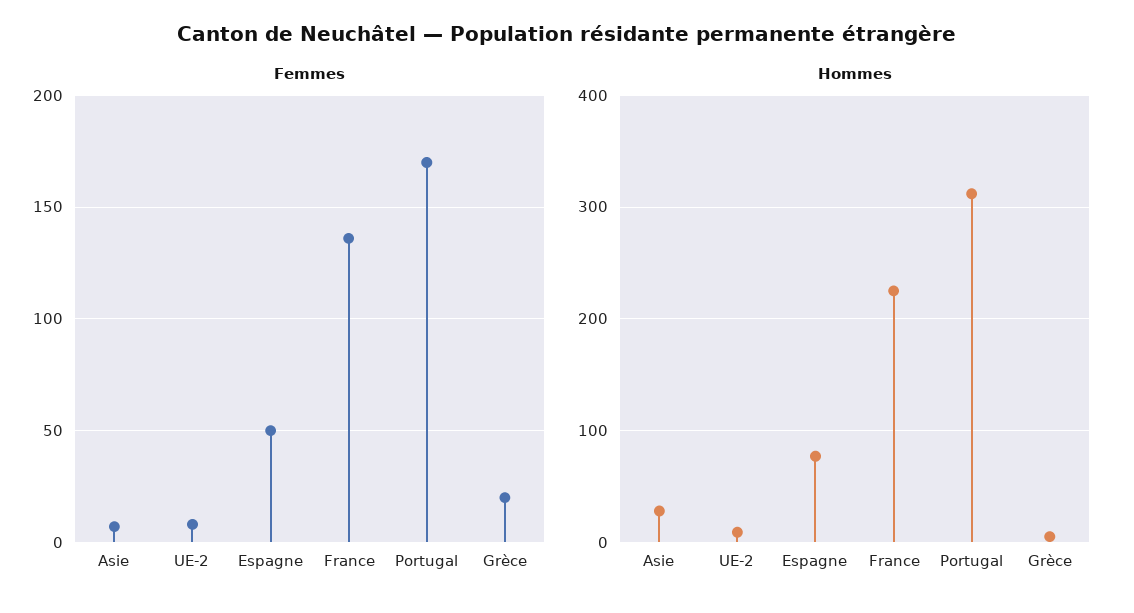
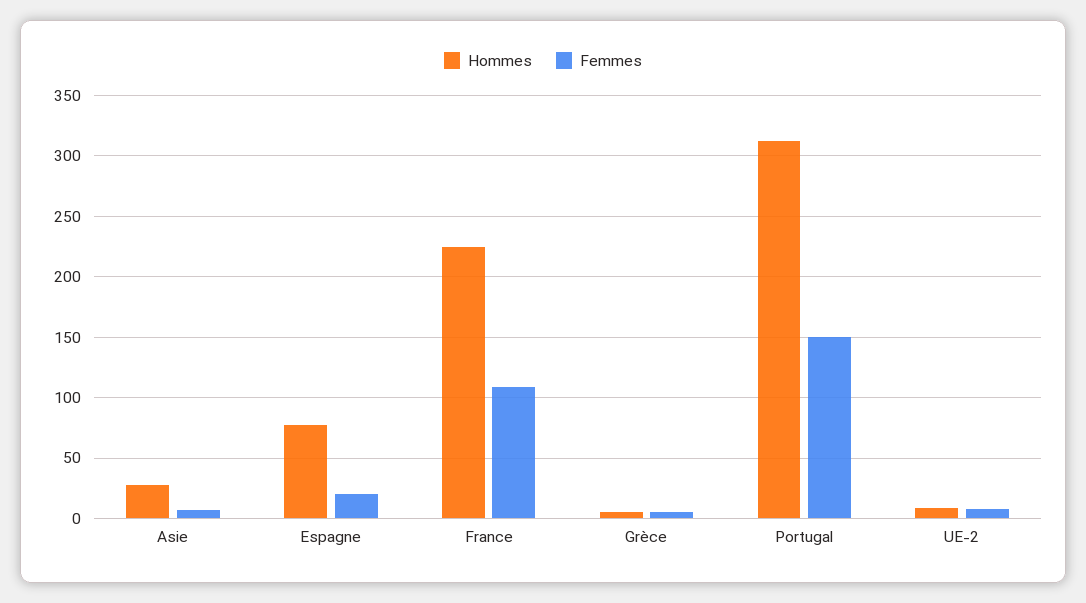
  {
    "Femmes": {
      "Asie": 5,
      "UE-2": 10,
-     "Espagne": 50,
+     "Espagne": 20,
-     "France": 135,
+     "France": 110,
-     "Portugal": 170,
+     "Portugal": 150,
-     "Grèce": 20
+     "Grèce": 5
    },
    "Hommes": {
      "Asie": 30,
      "UE-2": 10,
      "Espagne": 75,
      "France": 225,
      "Portugal": 310,
      "Grèce": 5
    }
  }

